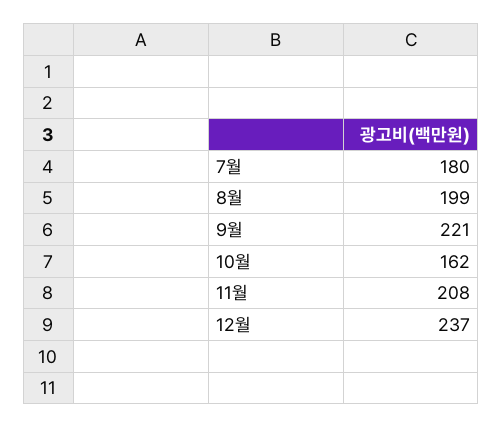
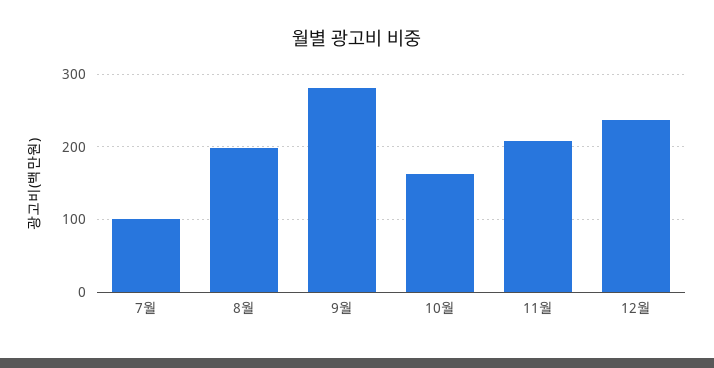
  {
-   "7월": 180,
+   "7월": 100,
    "8월": 199,
-   "9월": 221,
+   "9월": 280,
    "10월": 162,
    "11월": 208,
    "12월": 237
  }

